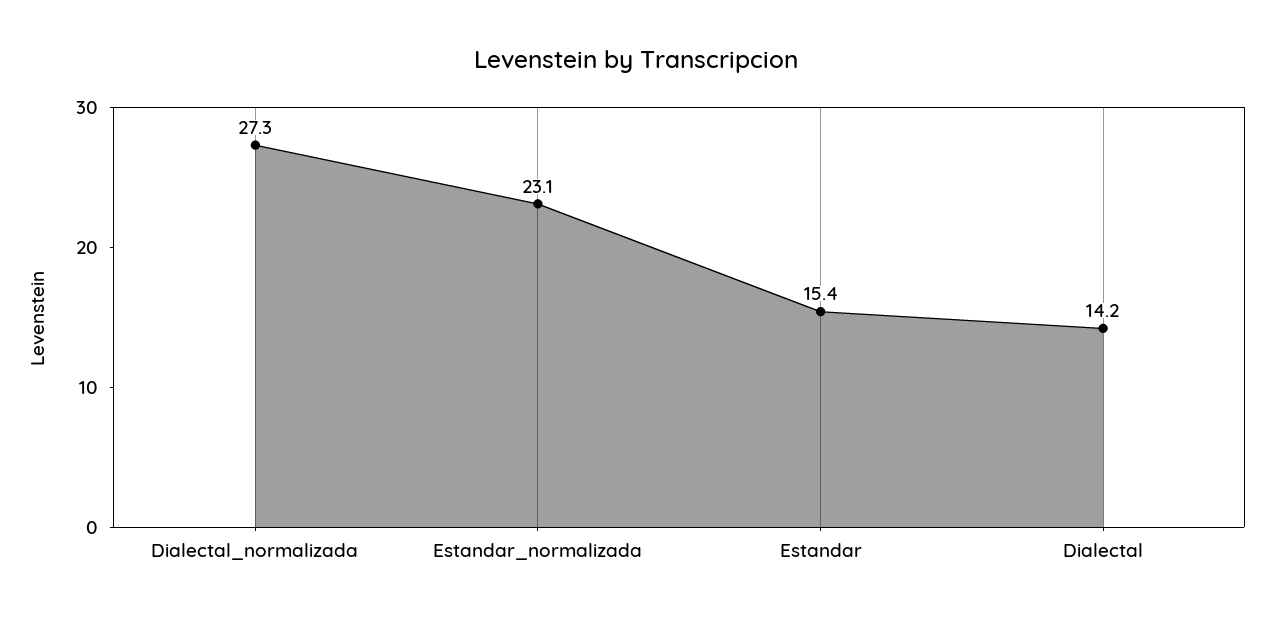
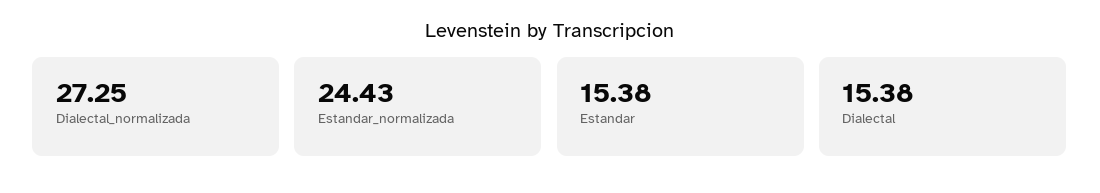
  {
    "Dialectal_normalizada": 27.25,
-   "Estandar_normalizada": 23.1,
+   "Estandar_normalizada": 24.43,
    "Estandar": 15.38,
-   "Dialectal": 14.2
+   "Dialectal": 15.38
  }

